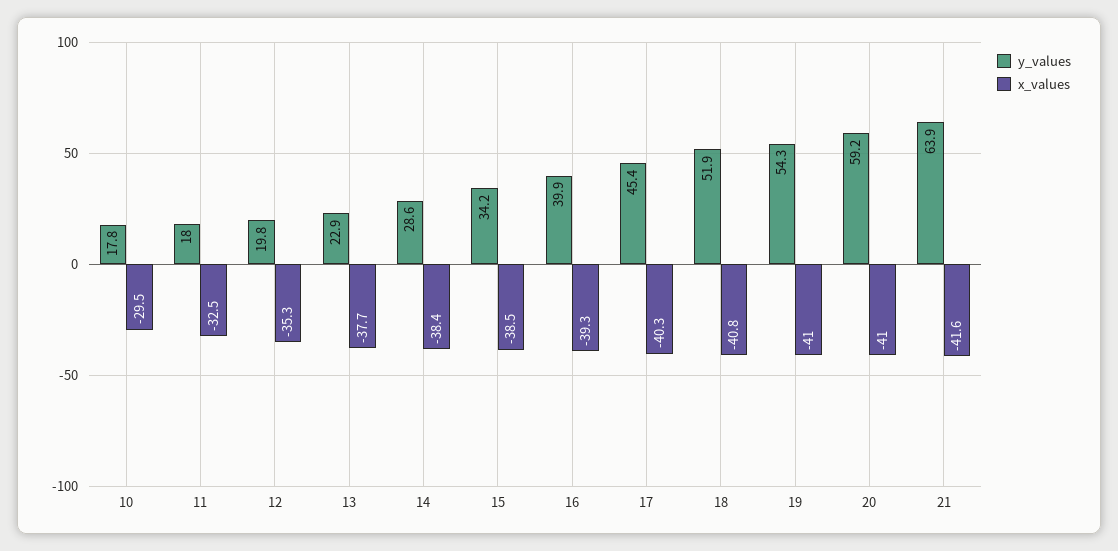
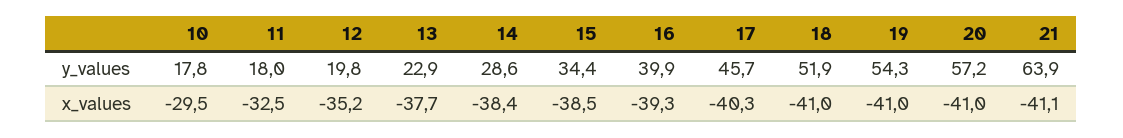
  {
    "y_values": {
      "10": 17.8,
      "11": 18,
      "12": 19.8,
      "13": 22.9,
      "14": 28.6,
-     "15": 34.2,
+     "15": 34.4,
      "16": 39.9,
-     "17": 45.4,
+     "17": 45.7,
      "18": 51.9,
      "19": 54.3,
-     "20": 59.2,
+     "20": 57.2,
      "21": 63.9
    },
    "x_values": {
      "10": -29.5,
      "11": -32.5,
-     "12": -35.3,
+     "12": -35.2,
      "13": -37.7,
      "14": -38.4,
      "15": -38.5,
      "16": -39.3,
      "17": -40.3,
-     "18": -40.8,
+     "18": -41,
      "19": -41,
      "20": -41,
-     "21": -41.6
+     "21": -41.1
    }
  }

